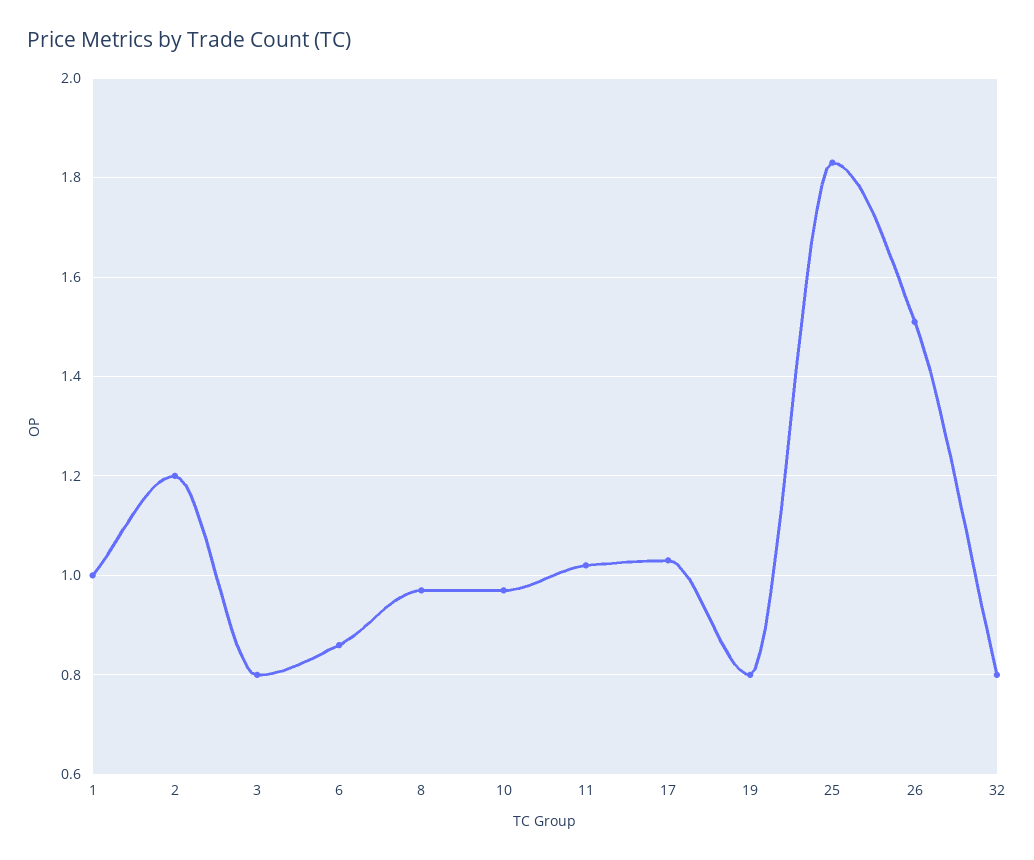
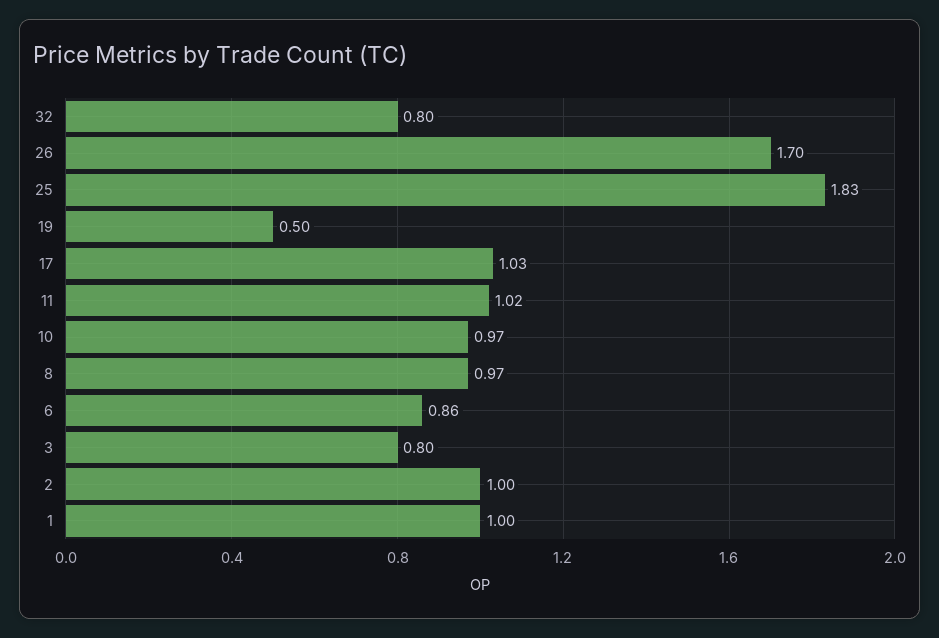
  {
    "1": 1,
-   "2": 1.2,
+   "2": 1,
    "3": 0.8,
    "6": 0.86,
    "8": 0.97,
    "10": 0.97,
    "11": 1.02,
    "17": 1.03,
-   "19": 0.8,
+   "19": 0.5,
    "25": 1.83,
-   "26": 1.5,
+   "26": 1.7,
    "32": 0.8
  }

